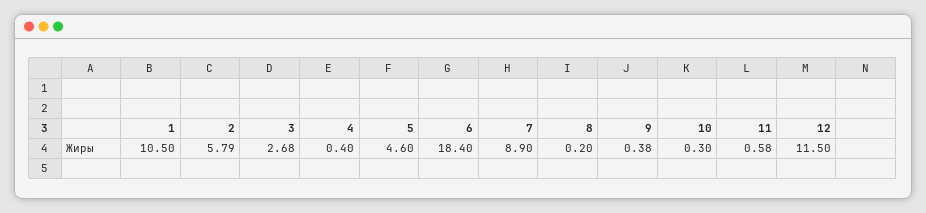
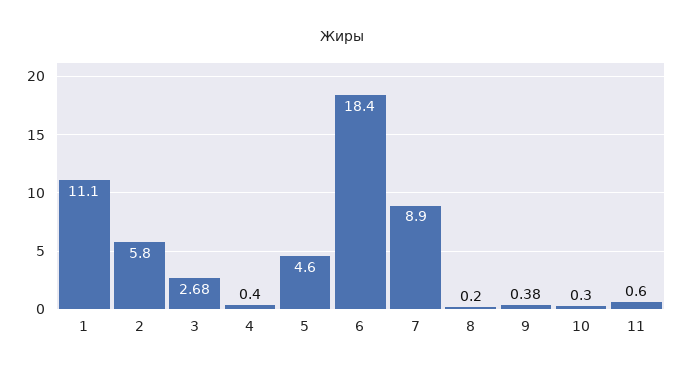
  {
-   "1": 10.5,
+   "1": 11.1,
-   "2": 5.79,
+   "2": 5.8,
    "3": 2.68,
    "4": 0.4,
    "5": 4.6,
    "6": 18.4,
    "7": 8.9,
    "8": 0.2,
    "9": 0.38,
    "10": 0.3,
-   "11": 0.58,
+   "11": 0.6
-   "12": 11.5
  }

